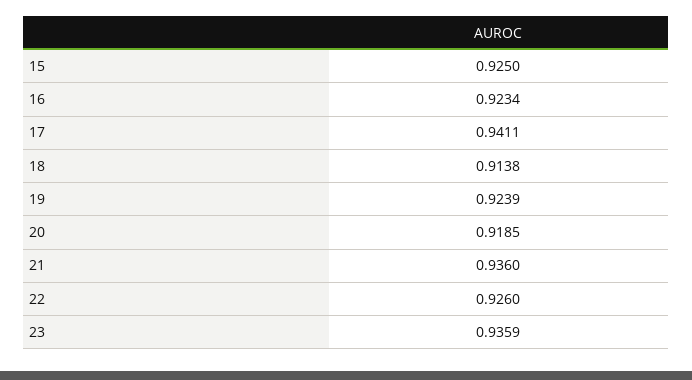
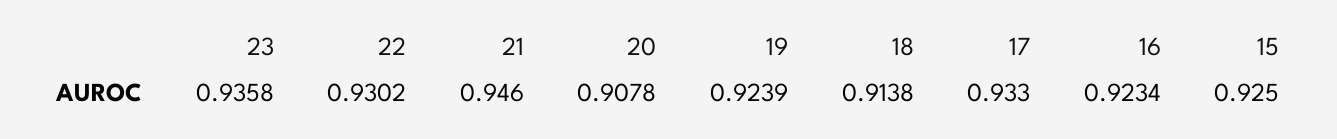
  {
    "15": 0.925,
    "16": 0.9234,
-   "17": 0.9411,
+   "17": 0.933,
    "18": 0.9138,
    "19": 0.9239,
-   "20": 0.9185,
+   "20": 0.9078,
-   "21": 0.936,
+   "21": 0.946,
-   "22": 0.926,
+   "22": 0.9302,
-   "23": 0.9359
+   "23": 0.9358
  }

